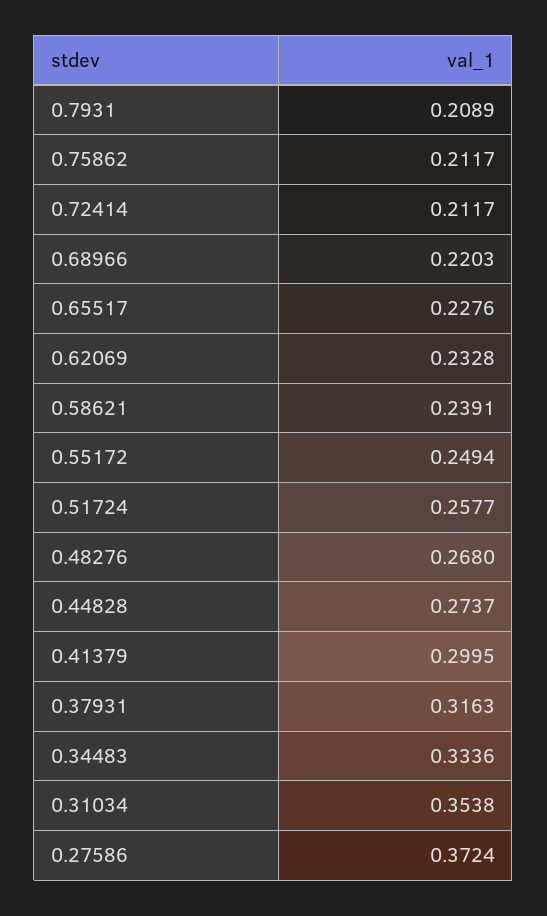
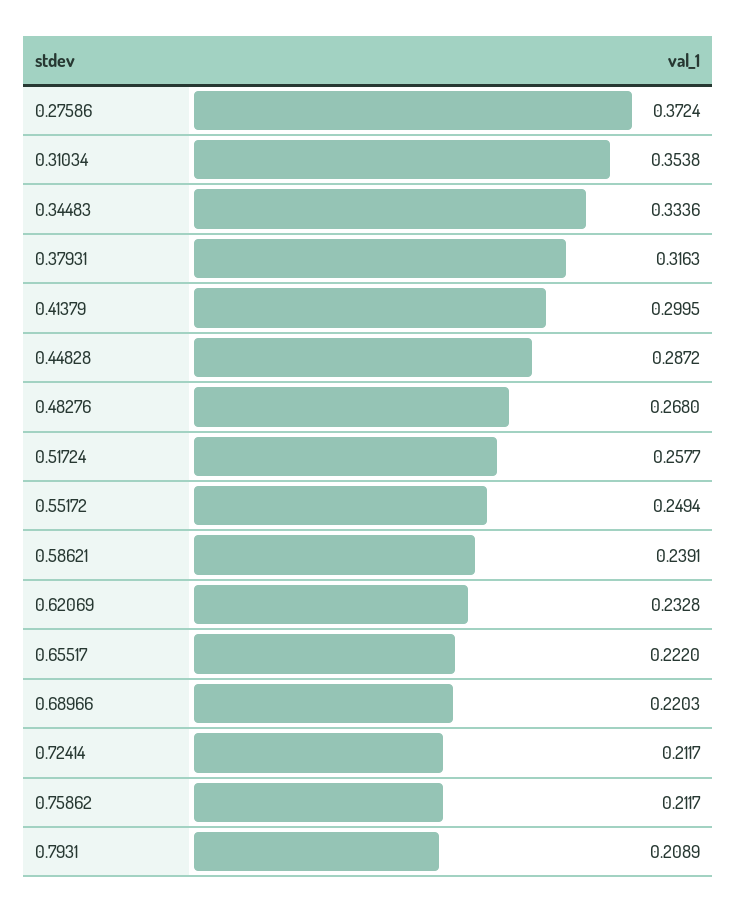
  {
    "0.7931": 0.2089,
    "0.75862": 0.2117,
    "0.72414": 0.2117,
    "0.68966": 0.2203,
-   "0.65517": 0.2276,
+   "0.65517": 0.222,
    "0.62069": 0.2328,
    "0.58621": 0.2391,
    "0.55172": 0.2494,
    "0.51724": 0.2577,
    "0.48276": 0.268,
-   "0.44828": 0.2737,
+   "0.44828": 0.2872,
    "0.41379": 0.2995,
    "0.37931": 0.3163,
    "0.34483": 0.3336,
    "0.31034": 0.3538,
    "0.27586": 0.3724
  }

